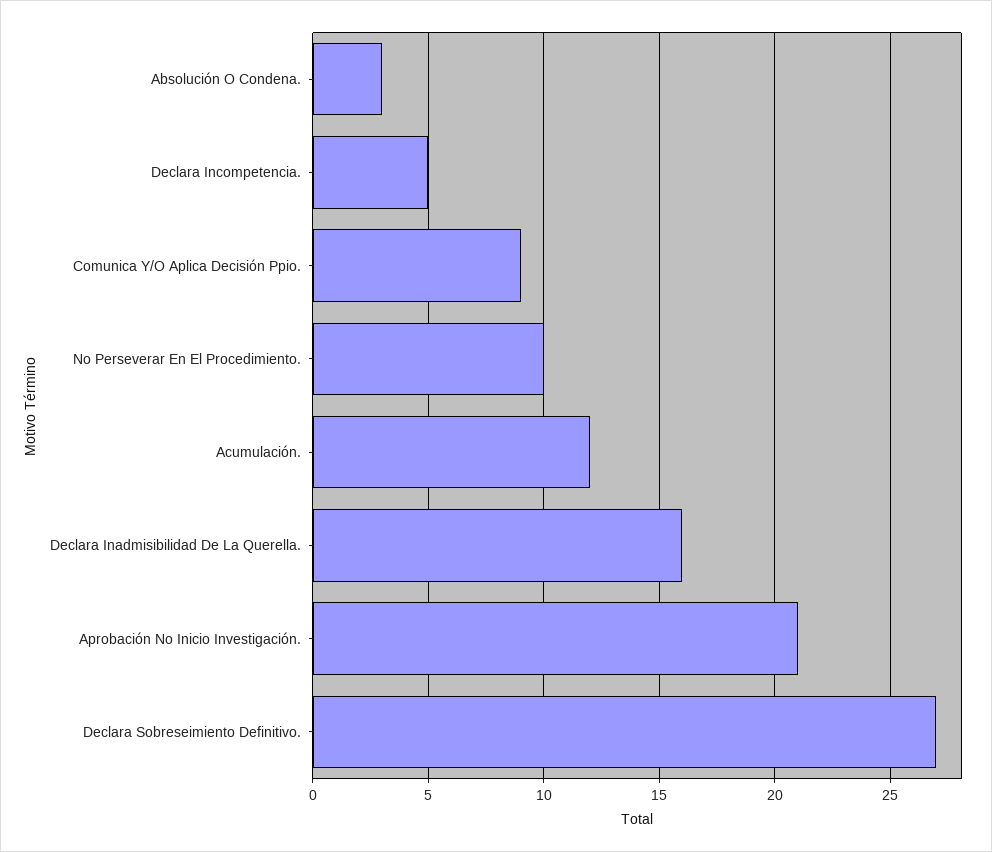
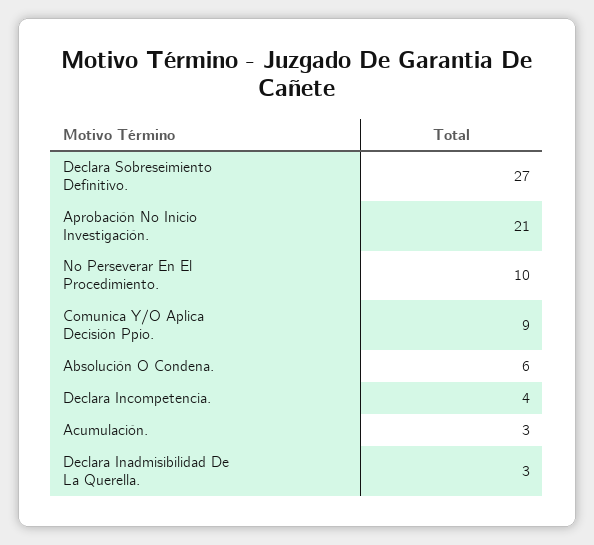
  {
-   "Absolución O Condena.": 3,
+   "Absolución O Condena.": 6,
-   "Declara Incompetencia.": 5,
+   "Declara Incompetencia.": 4,
    "Comunica Y/O Aplica Decisión Ppio.": 9,
    "No Perseverar En El Procedimiento.": 10,
-   "Acumulación.": 12,
+   "Acumulación.": 3,
-   "Declara Inadmisibilidad De La Querella.": 16,
+   "Declara Inadmisibilidad De La Querella.": 3,
    "Aprobación No Inicio Investigación.": 21,
    "Declara Sobreseimiento Definitivo.": 27
  }

